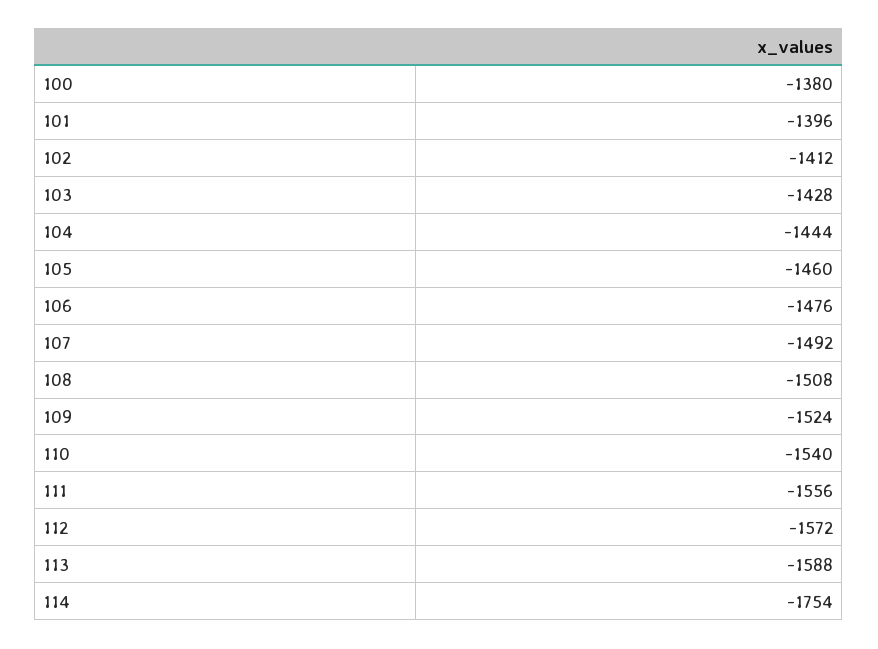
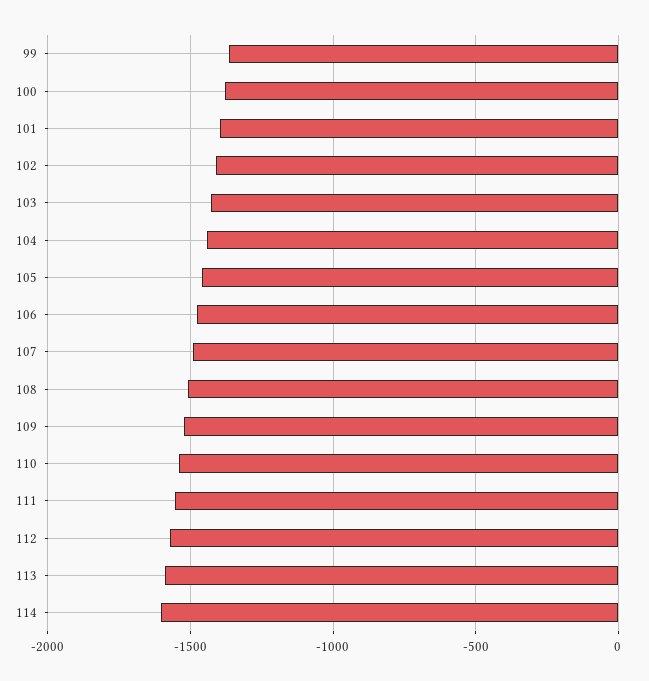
  {
    "100": -1380,
    "101": -1396,
    "102": -1412,
    "103": -1428,
    "104": -1444,
    "105": -1460,
    "106": -1476,
    "107": -1492,
    "108": -1508,
    "109": -1524,
    "110": -1540,
    "111": -1556,
    "112": -1572,
    "113": -1588,
-   "114": -1754
+   "114": -1600,
+   "99": -1350
  }

